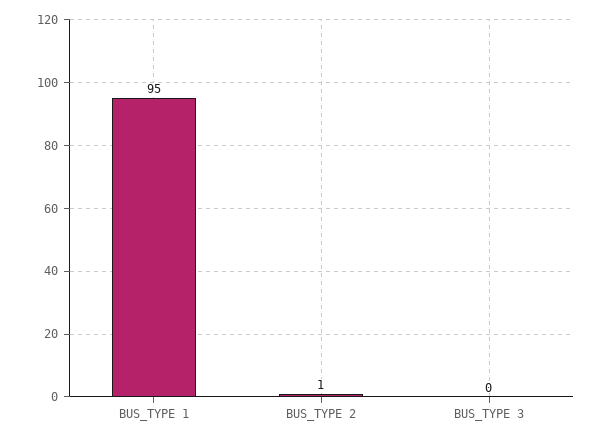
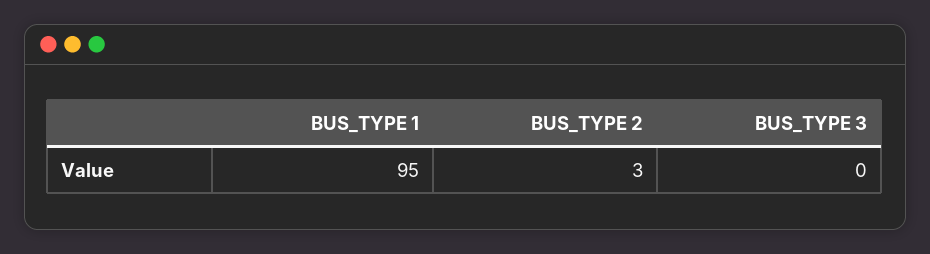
  {
    "BUS_TYPE 1": 95,
-   "BUS_TYPE 2": 1,
+   "BUS_TYPE 2": 3,
    "BUS_TYPE 3": 0
  }

